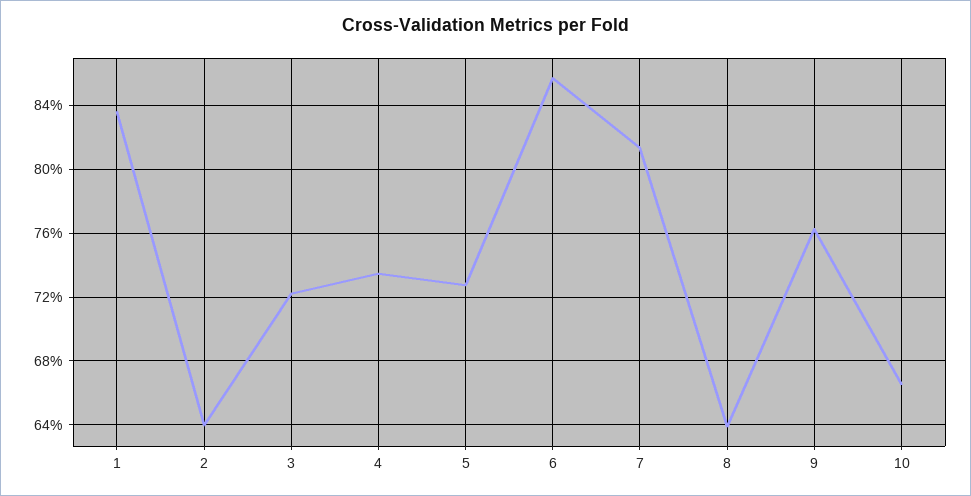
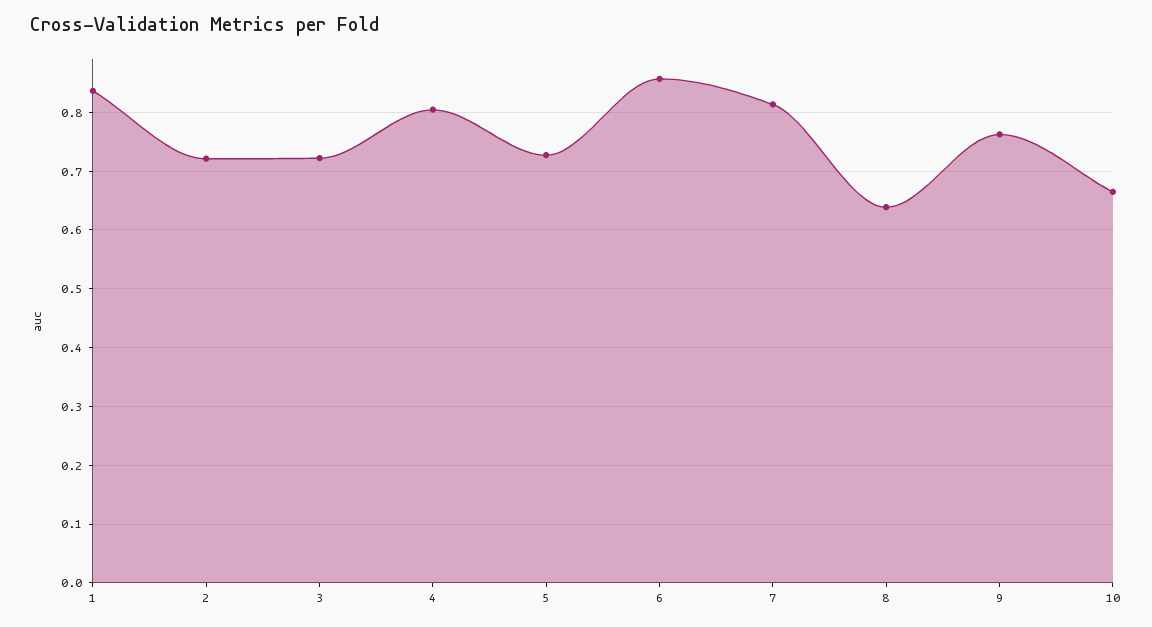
  {
    "1": 0.835,
-   "2": 0.64,
+   "2": 0.72,
    "3": 0.72,
-   "4": 0.735,
+   "4": 0.8,
    "5": 0.725,
    "6": 0.855,
    "7": 0.815,
    "8": 0.64,
    "9": 0.765,
    "10": 0.665
  }

